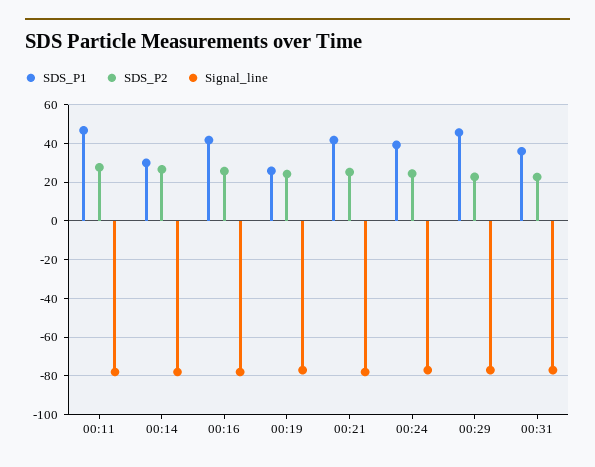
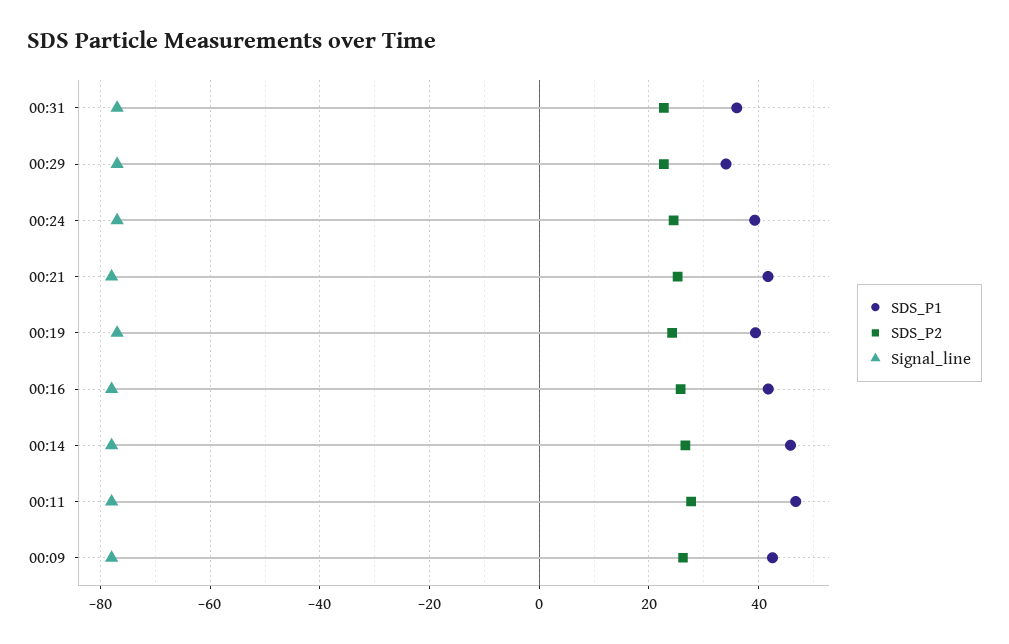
  {
    "SDS_P1": {
      "00:11": 46,
-     "00:14": 30,
+     "00:14": 46,
      "00:16": 42,
-     "00:19": 25,
+     "00:19": 40,
      "00:21": 42,
      "00:24": 40,
-     "00:29": 45,
+     "00:29": 34,
-     "00:31": 36
+     "00:31": 36,
+     "00:09": 42
    },
    "SDS_P2": {
      "00:11": 28,
      "00:14": 26,
      "00:16": 26,
      "00:19": 24,
      "00:21": 26,
      "00:24": 24,
      "00:29": 22,
-     "00:31": 22
+     "00:31": 22,
+     "00:09": 26
    },
    "Signal_line": {
      "00:11": -78,
      "00:14": -78,
      "00:16": -78,
      "00:19": -78,
      "00:21": -78,
      "00:24": -78,
      "00:29": -78,
-     "00:31": -78
+     "00:31": -78,
+     "00:09": -78
    }
  }

